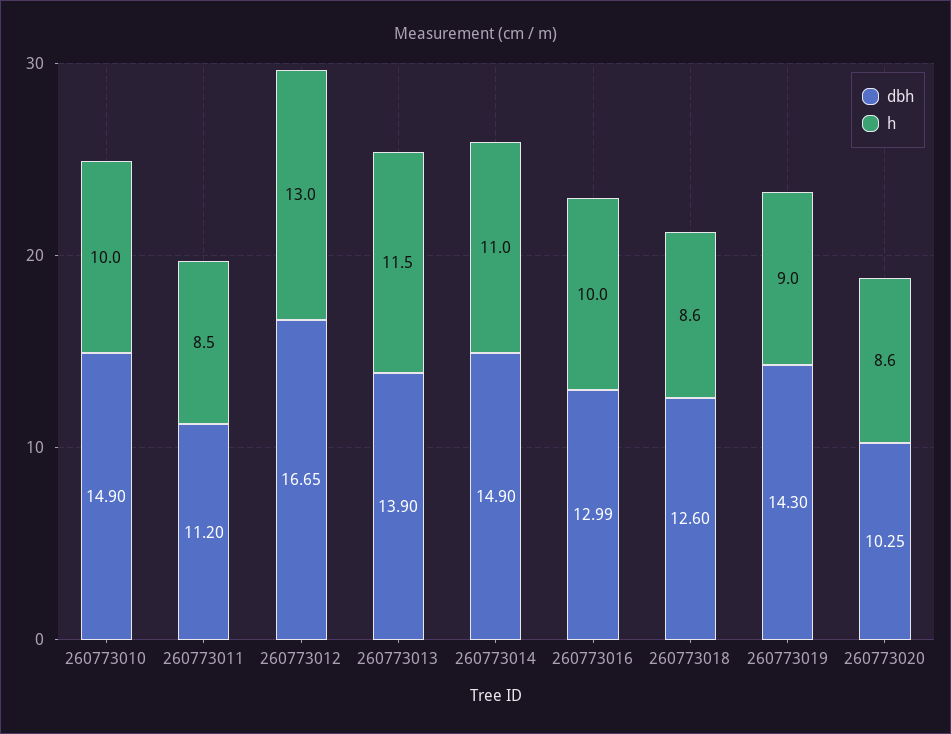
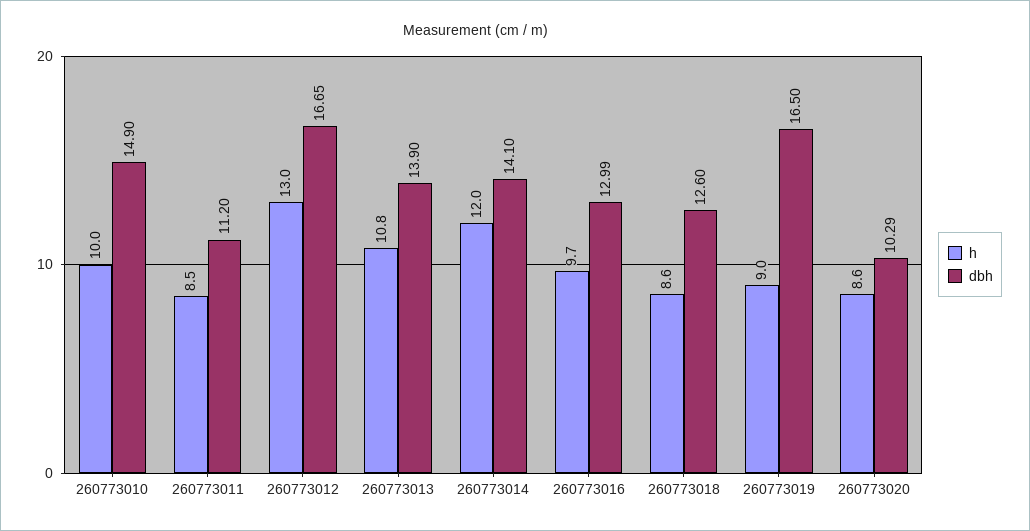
  {
    "dbh": {
      "260773010": 14.9,
      "260773011": 11.2,
      "260773012": 16.65,
      "260773013": 13.9,
-     "260773014": 14.9,
+     "260773014": 14.1,
      "260773016": 12.99,
      "260773018": 12.6,
-     "260773019": 14.3,
+     "260773019": 16.5,
-     "260773020": 10.25
+     "260773020": 10.29
    },
    "h": {
      "260773010": 10,
      "260773011": 8.5,
      "260773012": 13,
-     "260773013": 11.5,
+     "260773013": 10.8,
-     "260773014": 11,
+     "260773014": 12,
-     "260773016": 10,
+     "260773016": 9.7,
      "260773018": 8.6,
      "260773019": 9,
      "260773020": 8.6
    }
  }

